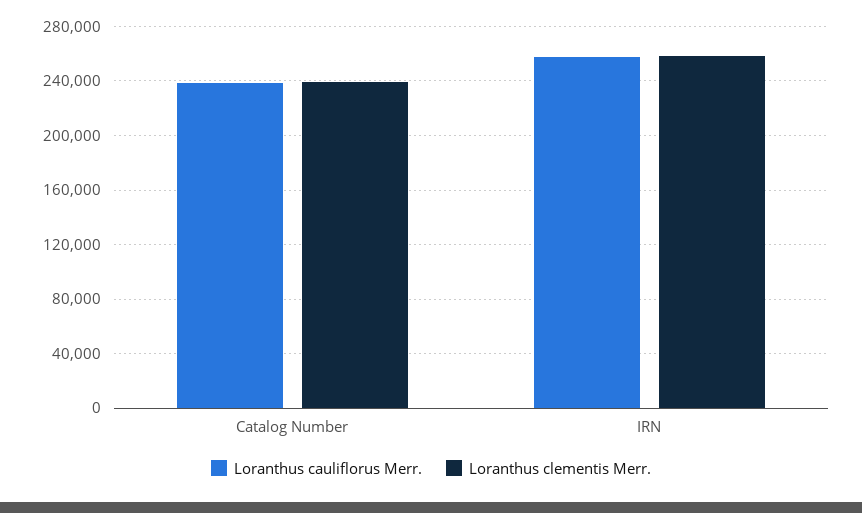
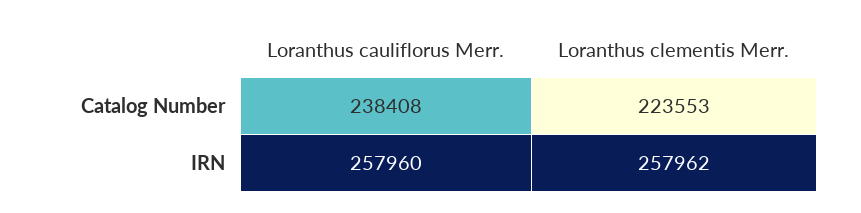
  {
    "Loranthus cauliflorus Merr.": {
      "Catalog Number": 238408,
      "IRN": 257960
    },
    "Loranthus clementis Merr.": {
-     "Catalog Number": 240000,
+     "Catalog Number": 223553,
      "IRN": 257962
    }
  }

